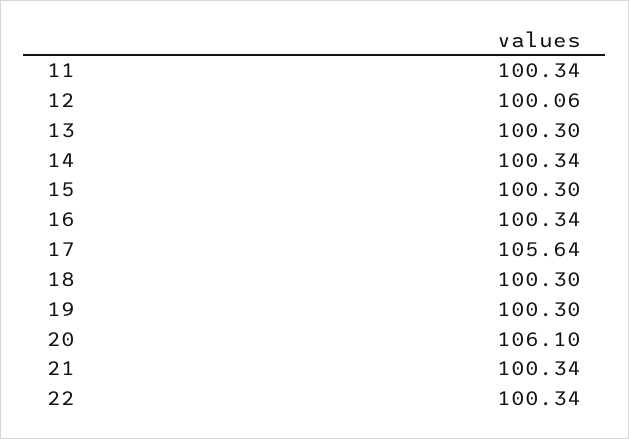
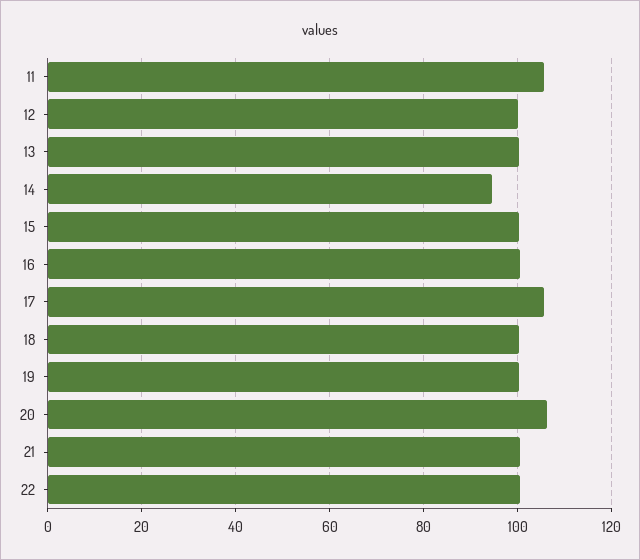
  {
-   "11": 100.34,
+   "11": 106,
    "12": 100.06,
    "13": 100.3,
-   "14": 100.34,
+   "14": 94,
    "15": 100.3,
    "16": 100.34,
    "17": 105.64,
    "18": 100.3,
    "19": 100.3,
    "20": 106.1,
    "21": 100.34,
    "22": 100.34
  }

